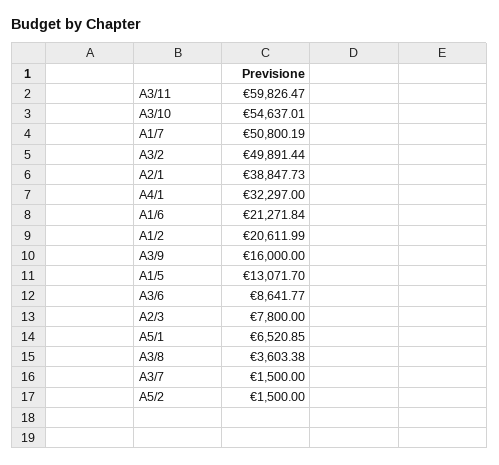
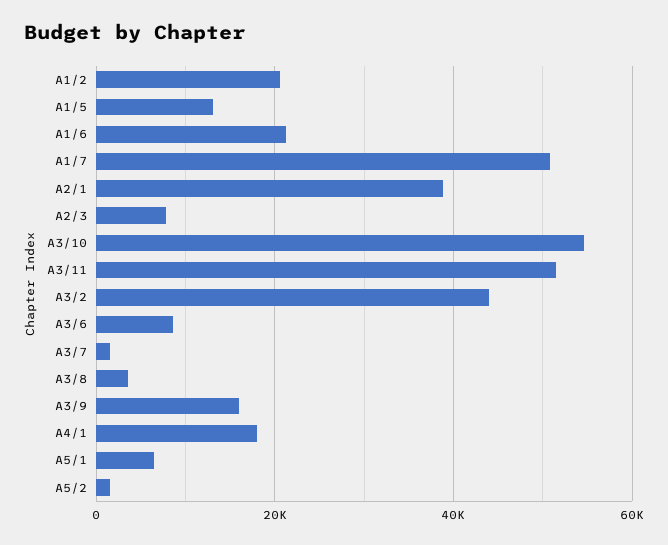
  {
-   "A3/11": 59826.47,
+   "A3/11": 52000,
    "A3/10": 54637.01,
    "A1/7": 50800.19,
-   "A3/2": 49891.44,
+   "A3/2": 44000,
    "A2/1": 38847.73,
-   "A4/1": 32297,
+   "A4/1": 18000,
    "A1/6": 21271.84,
    "A1/2": 20611.99,
    "A3/9": 16000,
    "A1/5": 13071.7,
    "A3/6": 8641.77,
    "A2/3": 7800,
    "A5/1": 6520.85,
    "A3/8": 3603.38,
    "A3/7": 1500,
    "A5/2": 1500
  }

